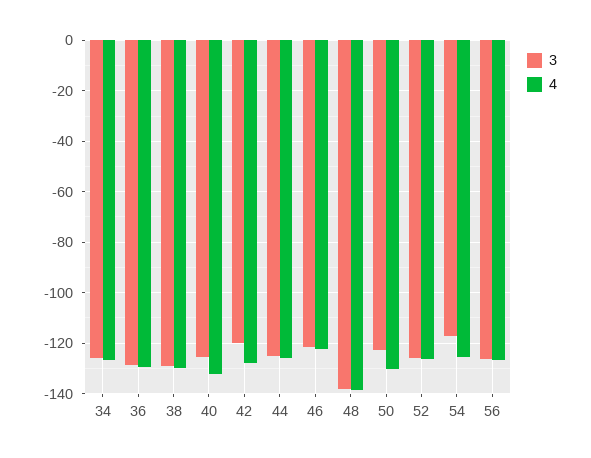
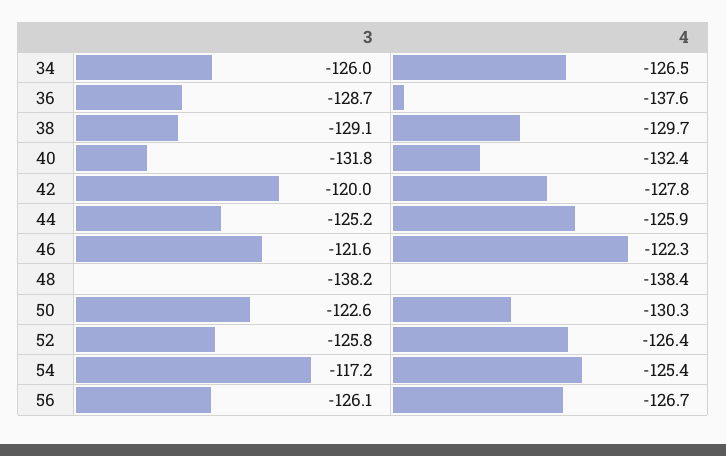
  {
    "3": {
      "34": -126,
      "36": -128.7,
      "38": -129.1,
-     "40": -125,
+     "40": -131.8,
      "42": -120,
      "44": -125.2,
      "46": -121.6,
      "48": -138.2,
      "50": -122.6,
      "52": -125.8,
      "54": -117.2,
      "56": -126.1
    },
    "4": {
      "34": -126.5,
-     "36": -130,
+     "36": -137.6,
      "38": -129.7,
      "40": -132.4,
      "42": -127.8,
      "44": -125.9,
      "46": -122.3,
      "48": -138.4,
      "50": -130.3,
      "52": -126.4,
      "54": -125.4,
      "56": -126.7
    }
  }

